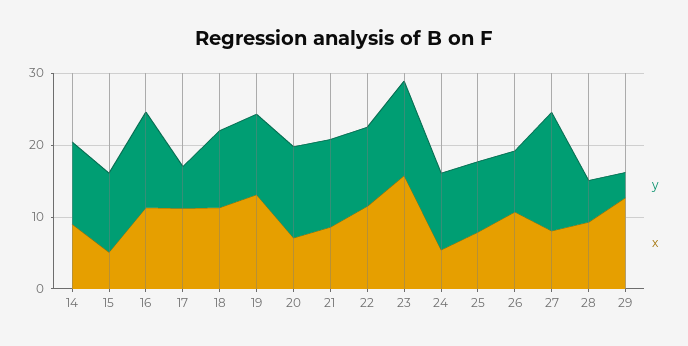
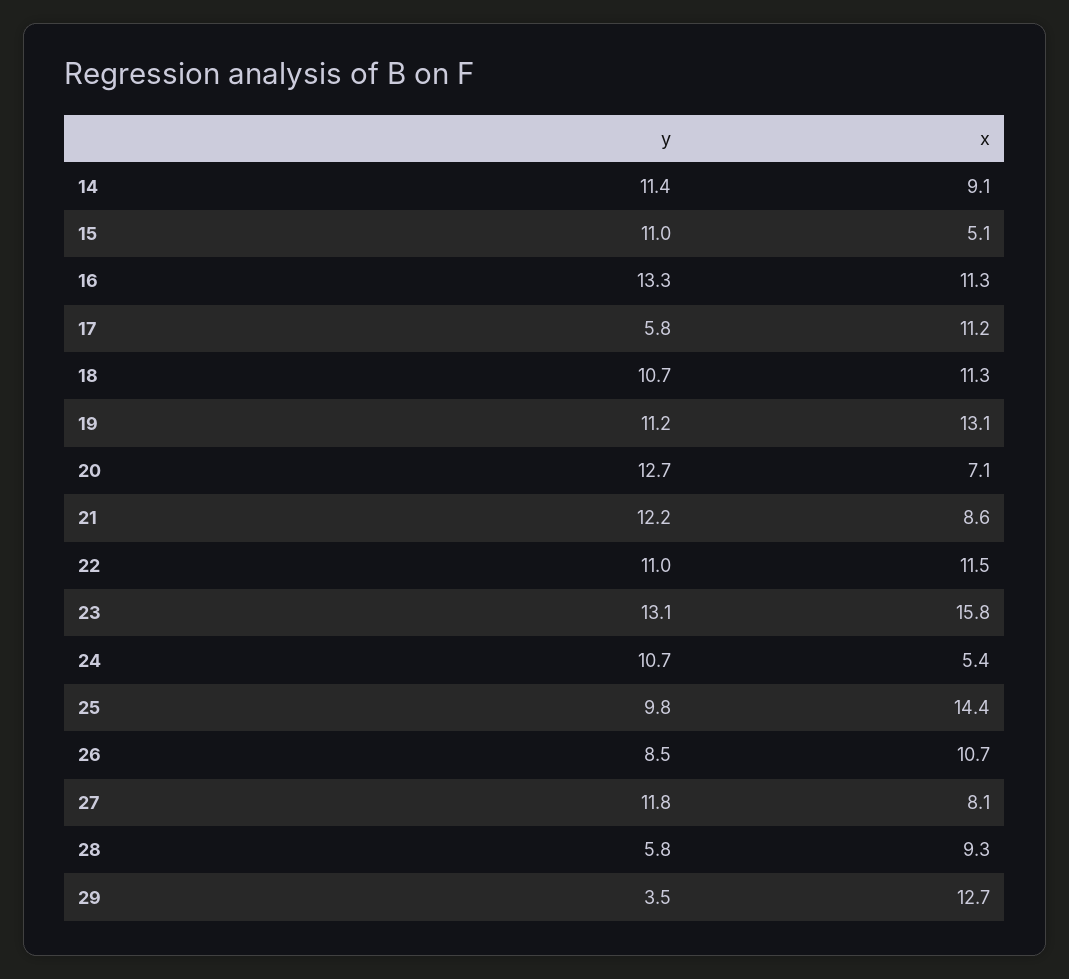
  {
    "y": {
      "14": 11.4,
      "15": 11,
      "16": 13.3,
      "17": 5.8,
      "18": 10.7,
      "19": 11.2,
      "20": 12.7,
      "21": 12.2,
      "22": 11,
      "23": 13.1,
      "24": 10.7,
      "25": 9.8,
      "26": 8.5,
-     "27": 16,
+     "27": 11.8,
      "28": 5.8,
      "29": 3.5
    },
    "x": {
      "14": 9.1,
      "15": 5.1,
      "16": 11.3,
      "17": 11.2,
      "18": 11.3,
      "19": 13.1,
      "20": 7.1,
      "21": 8.6,
      "22": 11.5,
      "23": 15.8,
      "24": 5.4,
-     "25": 8,
+     "25": 14.4,
      "26": 10.7,
      "27": 8.1,
      "28": 9.3,
      "29": 12.7
    }
  }

